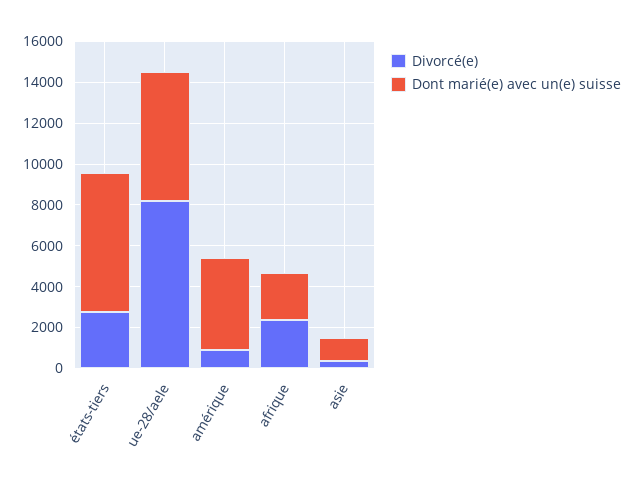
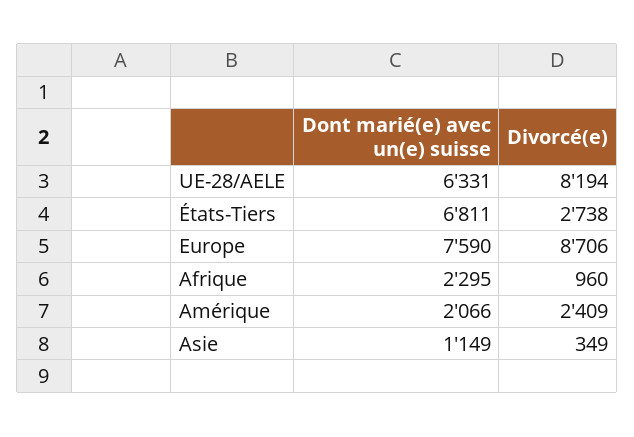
  {
    "Divorcé(e)": {
      "états-tiers": 2738,
      "ue-28/aele": 8194,
-     "amérique": 1000,
+     "amérique": 2409,
-     "afrique": 2500,
+     "afrique": 960,
-     "asie": 349
+     "asie": 349,
+     "Europe": 8706
    },
    "Dont marié(e) avec un(e) suisse": {
      "états-tiers": 6811,
      "ue-28/aele": 6331,
-     "amérique": 4500,
+     "amérique": 2066,
      "afrique": 2295,
-     "asie": 1149
+     "asie": 1149,
+     "Europe": 7590
    }
  }

